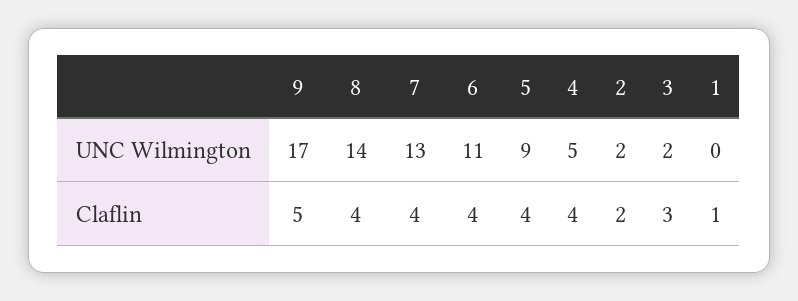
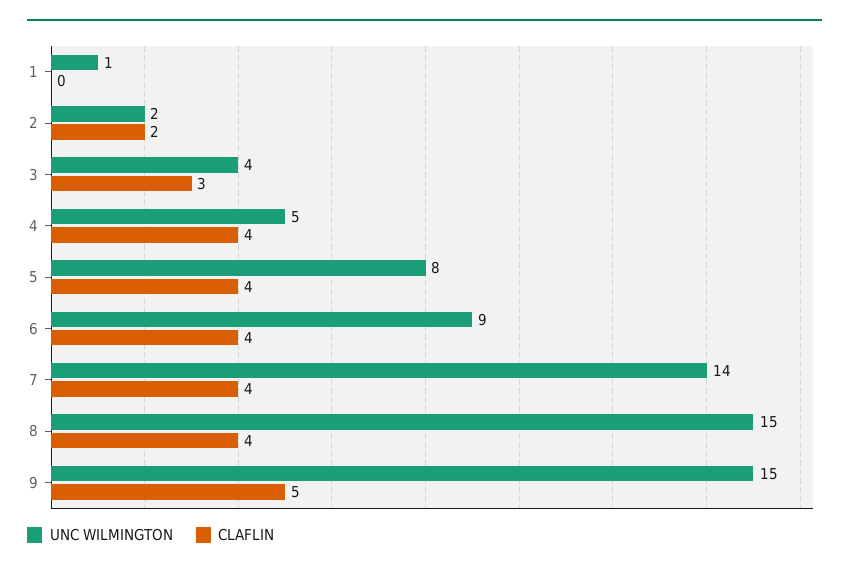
  {
    "UNC Wilmington": {
-     "9": 17,
+     "9": 15,
-     "8": 14,
+     "8": 15,
-     "7": 13,
+     "7": 14,
-     "6": 11,
+     "6": 9,
-     "5": 9,
+     "5": 8,
      "4": 5,
      "2": 2,
-     "3": 2,
+     "3": 4,
-     "1": 0
+     "1": 1
    },
    "Claflin": {
      "9": 5,
      "8": 4,
      "7": 4,
      "6": 4,
      "5": 4,
      "4": 4,
      "2": 2,
      "3": 3,
-     "1": 1
+     "1": 0
    }
  }

